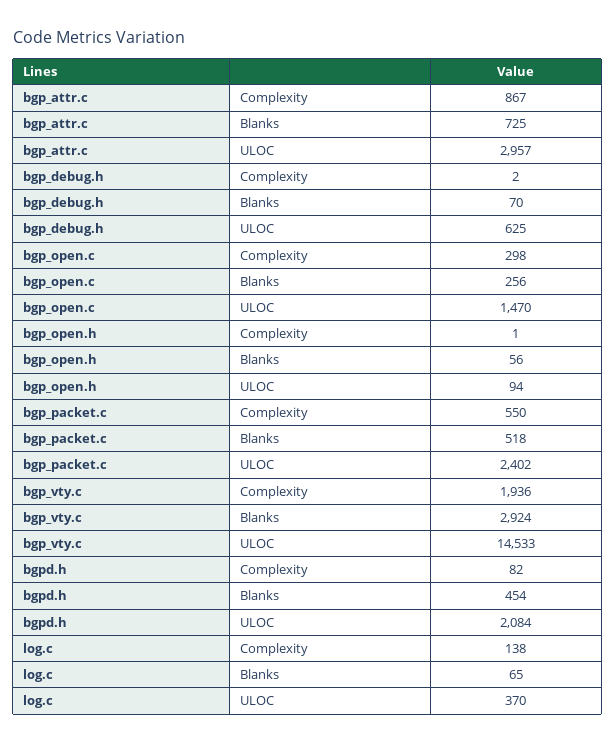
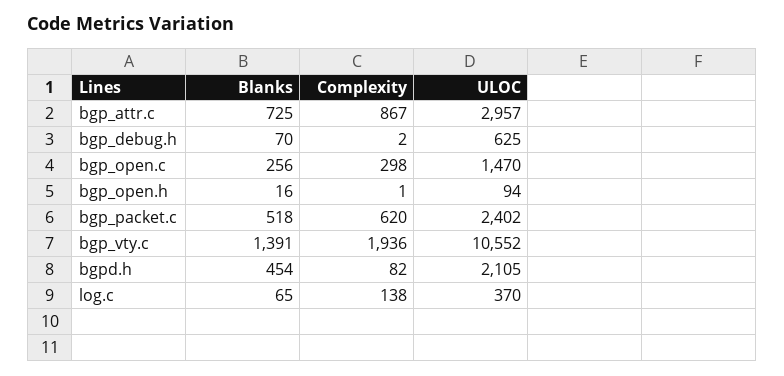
  {
    "bgp_attr.c": {
      "Complexity": 867,
      "Blanks": 725,
      "ULOC": 2957
    },
    "bgp_debug.h": {
      "Complexity": 2,
      "Blanks": 70,
      "ULOC": 625
    },
    "bgp_open.c": {
      "Complexity": 298,
      "Blanks": 256,
      "ULOC": 1470
    },
    "bgp_open.h": {
      "Complexity": 1,
-     "Blanks": 56,
+     "Blanks": 16,
      "ULOC": 94
    },
    "bgp_packet.c": {
-     "Complexity": 550,
+     "Complexity": 620,
      "Blanks": 518,
      "ULOC": 2402
    },
    "bgp_vty.c": {
      "Complexity": 1936,
-     "Blanks": 2924,
+     "Blanks": 1391,
-     "ULOC": 14533
+     "ULOC": 10552
    },
    "bgpd.h": {
      "Complexity": 82,
      "Blanks": 454,
-     "ULOC": 2084
+     "ULOC": 2105
    },
    "log.c": {
      "Complexity": 138,
      "Blanks": 65,
      "ULOC": 370
    }
  }

